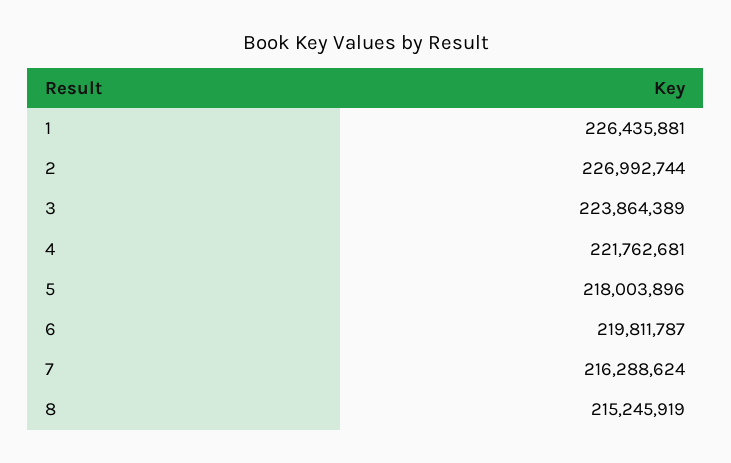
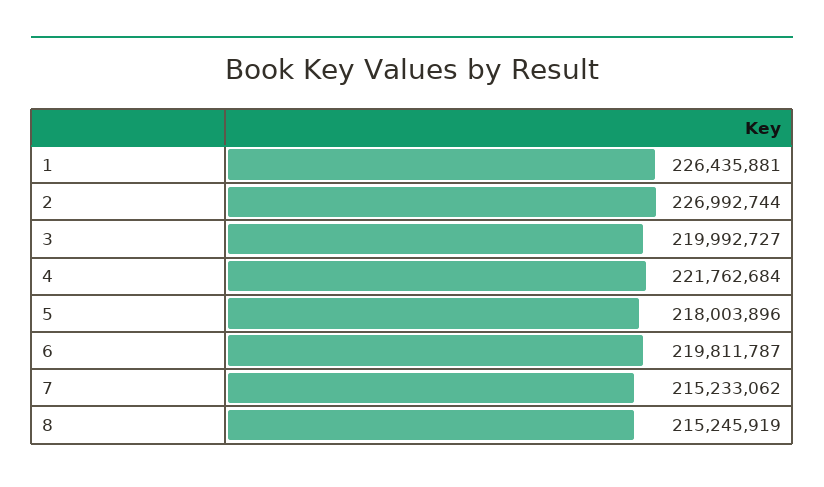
  {
    "1": 226435881,
    "2": 226992744,
-   "3": 223864389,
+   "3": 219992727,
-   "4": 221762681,
+   "4": 221762684,
    "5": 218003896,
    "6": 219811787,
-   "7": 216288624,
+   "7": 215233062,
    "8": 215245919
  }

